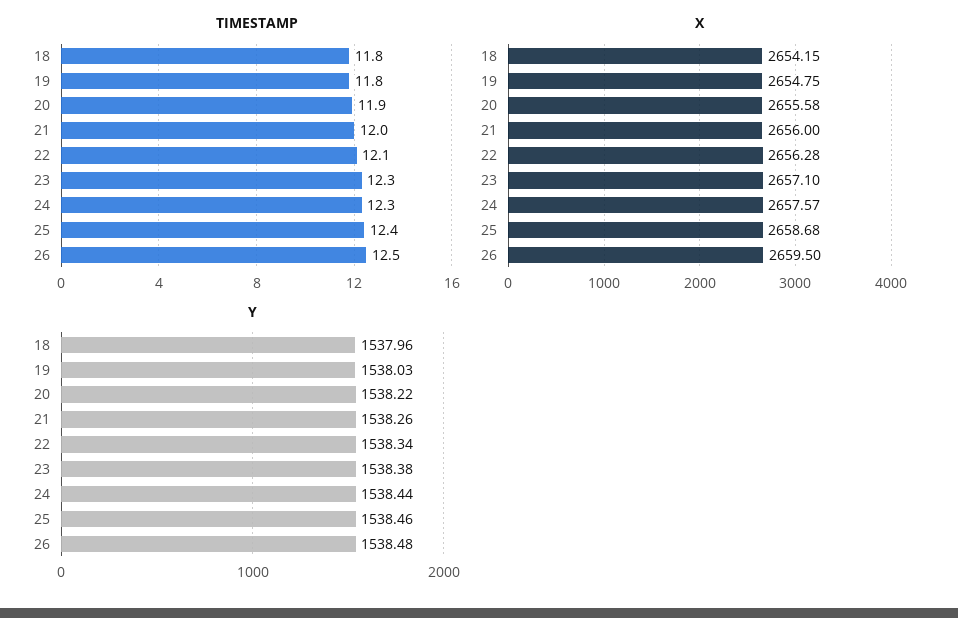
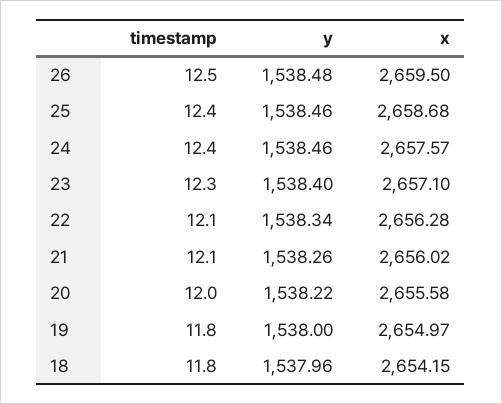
  {
    "TIMESTAMP": {
      "18": 11.8,
      "19": 11.8,
-     "20": 11.9,
+     "20": 12,
-     "21": 12,
+     "21": 12.1,
      "22": 12.1,
      "23": 12.3,
-     "24": 12.3,
+     "24": 12.4,
      "25": 12.4,
      "26": 12.5
    },
    "X": {
      "18": 2654.15,
-     "19": 2654.75,
+     "19": 2654.97,
      "20": 2655.58,
-     "21": 2656,
+     "21": 2656.02,
      "22": 2656.28,
      "23": 2657.1,
      "24": 2657.57,
      "25": 2658.68,
      "26": 2659.5
    },
    "Y": {
      "18": 1537.96,
-     "19": 1538.03,
+     "19": 1538,
      "20": 1538.22,
      "21": 1538.26,
      "22": 1538.34,
-     "23": 1538.38,
+     "23": 1538.4,
-     "24": 1538.44,
+     "24": 1538.46,
      "25": 1538.46,
      "26": 1538.48
    }
  }

